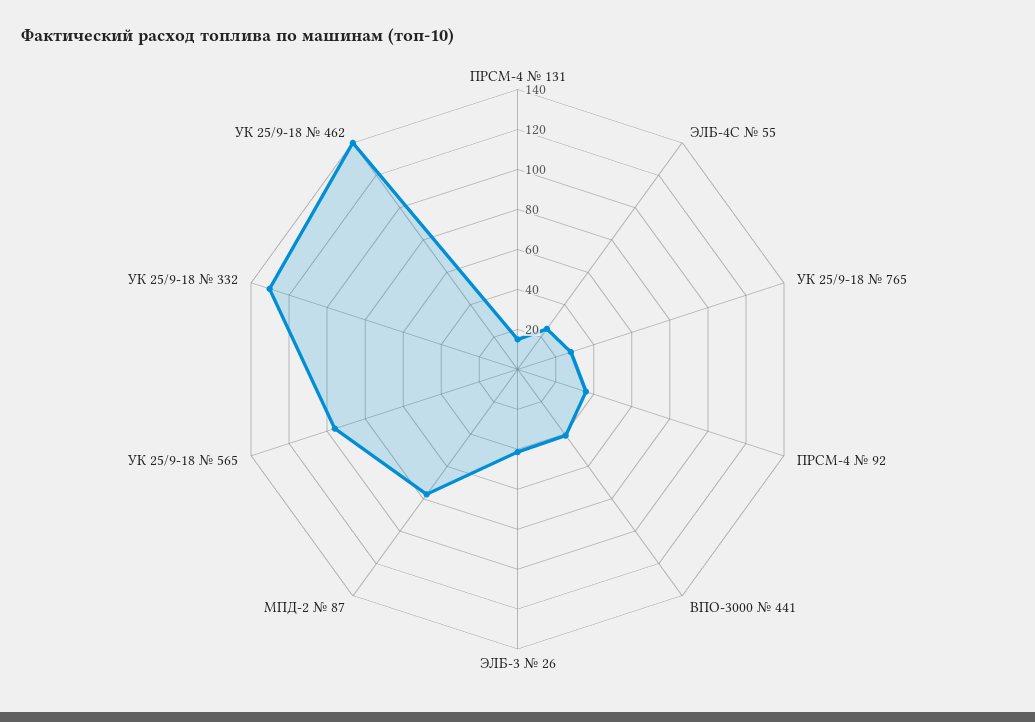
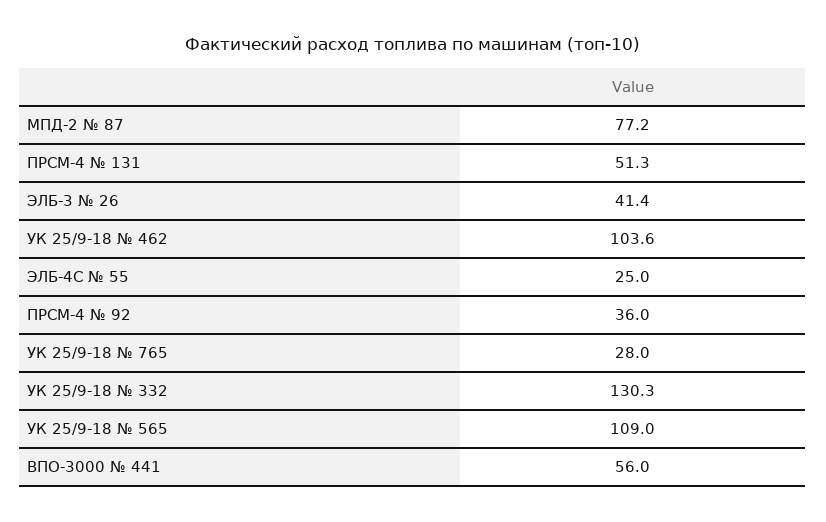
  {
-   "ПРСМ-4 № 131": 15,
+   "ПРСМ-4 № 131": 51.3,
    "ЭЛБ-4С № 55": 25,
    "УК 25/9-18 № 765": 28,
    "ПРСМ-4 № 92": 36,
-   "ВПО-3000 № 441": 40,
+   "ВПО-3000 № 441": 56,
    "ЭЛБ-3 № 26": 41.4,
    "МПД-2 № 87": 77.2,
-   "УК 25/9-18 № 565": 95,
+   "УК 25/9-18 № 565": 109,
    "УК 25/9-18 № 332": 130.3,
-   "УК 25/9-18 № 462": 140
+   "УК 25/9-18 № 462": 103.6
  }

